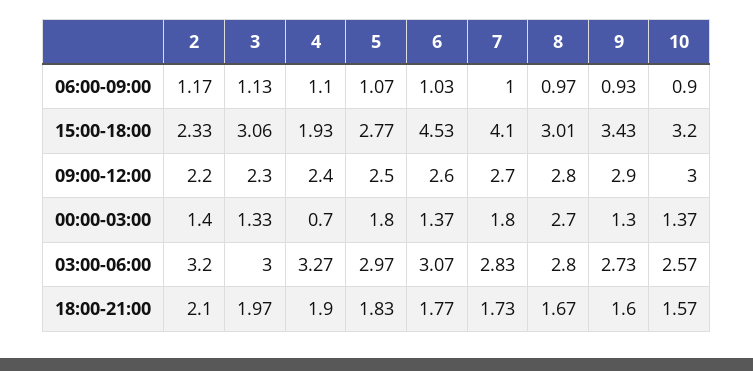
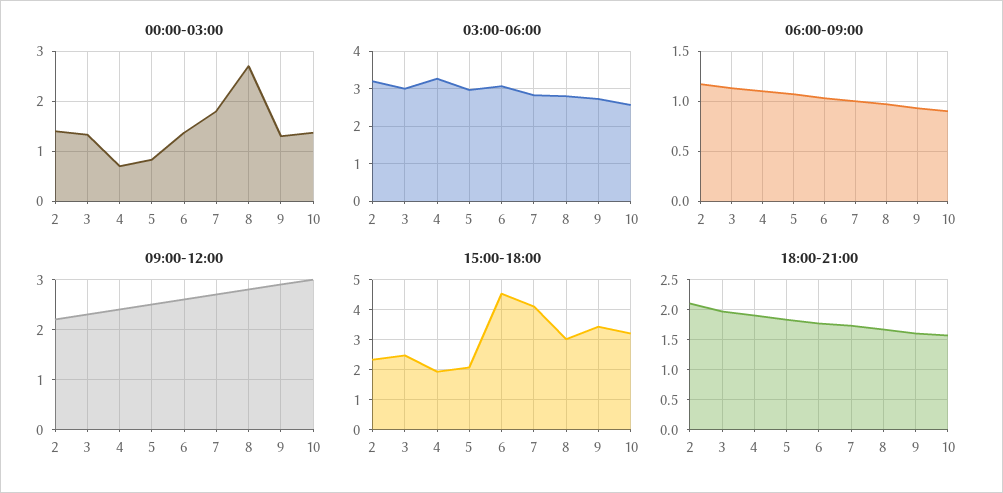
  {
    "06:00-09:00": {
      "2": 1.17,
      "3": 1.13,
      "4": 1.1,
      "5": 1.07,
      "6": 1.03,
      "7": 1,
      "8": 0.97,
      "9": 0.93,
      "10": 0.9
    },
    "15:00-18:00": {
      "2": 2.33,
-     "3": 3.06,
+     "3": 2.5,
      "4": 1.93,
-     "5": 2.77,
+     "5": 2,
      "6": 4.53,
      "7": 4.1,
      "8": 3.01,
      "9": 3.43,
      "10": 3.2
    },
    "09:00-12:00": {
      "2": 2.2,
      "3": 2.3,
      "4": 2.4,
      "5": 2.5,
      "6": 2.6,
      "7": 2.7,
      "8": 2.8,
      "9": 2.9,
      "10": 3
    },
    "00:00-03:00": {
      "2": 1.4,
      "3": 1.33,
      "4": 0.7,
-     "5": 1.8,
+     "5": 0.8,
      "6": 1.37,
      "7": 1.8,
      "8": 2.7,
      "9": 1.3,
      "10": 1.37
    },
    "03:00-06:00": {
      "2": 3.2,
      "3": 3,
      "4": 3.27,
      "5": 2.97,
      "6": 3.07,
      "7": 2.83,
      "8": 2.8,
      "9": 2.73,
      "10": 2.57
    },
    "18:00-21:00": {
      "2": 2.1,
      "3": 1.97,
      "4": 1.9,
      "5": 1.83,
      "6": 1.77,
      "7": 1.73,
      "8": 1.67,
      "9": 1.6,
      "10": 1.57
    }
  }

